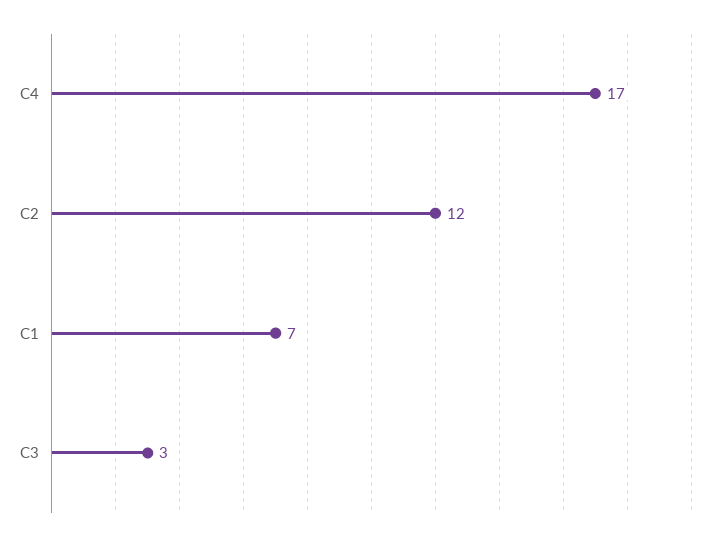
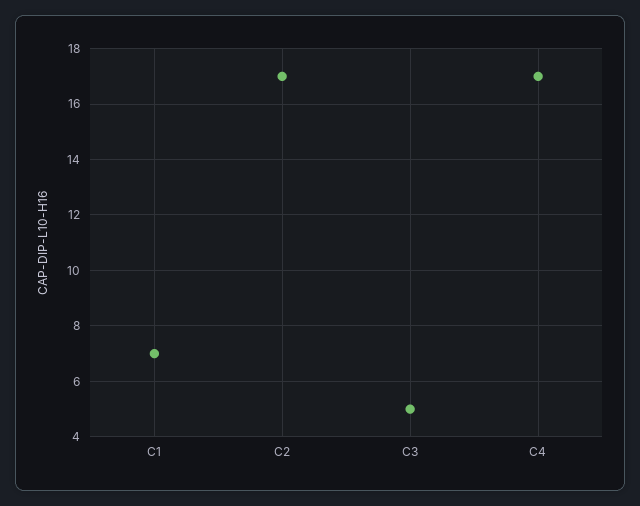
  {
    "C4": 17,
-   "C2": 12,
+   "C2": 17,
    "C1": 7,
-   "C3": 3
+   "C3": 5
  }

